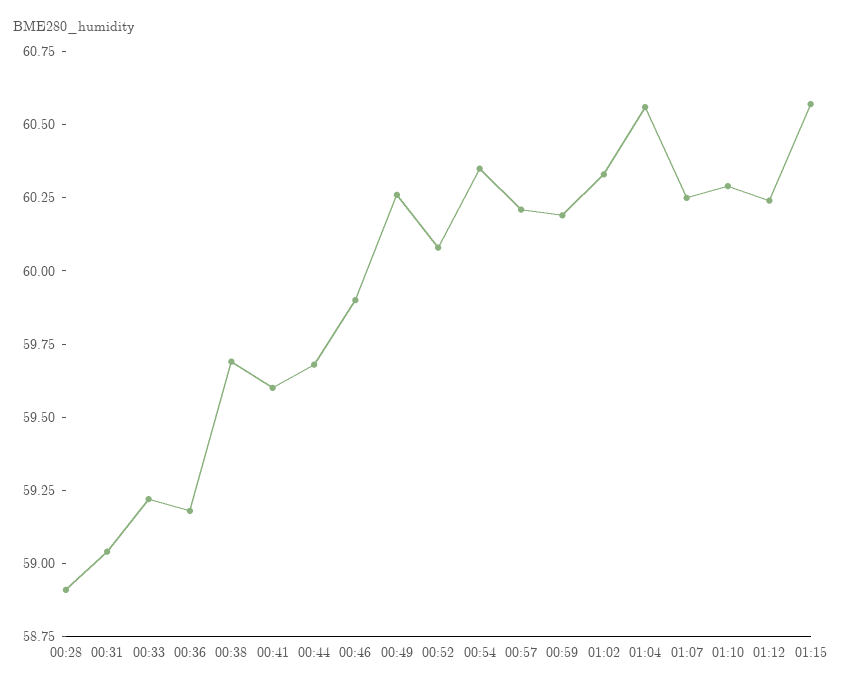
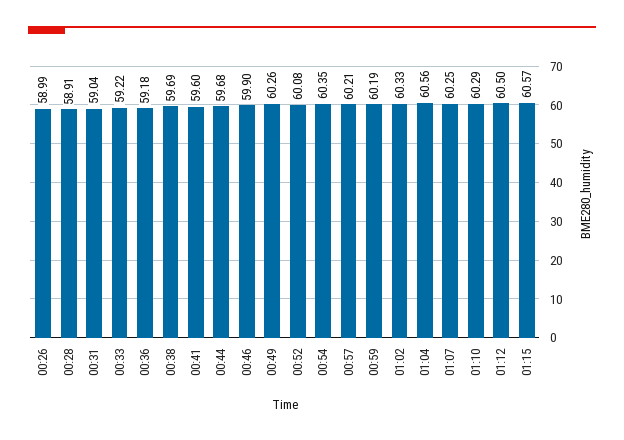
  {
    "00:28": 58.91,
    "00:31": 59.04,
    "00:33": 59.22,
    "00:36": 59.18,
    "00:38": 59.69,
    "00:41": 59.6,
    "00:44": 59.68,
    "00:46": 59.9,
    "00:49": 60.26,
    "00:52": 60.08,
    "00:54": 60.35,
    "00:57": 60.21,
    "00:59": 60.19,
    "01:02": 60.33,
    "01:04": 60.56,
    "01:07": 60.25,
    "01:10": 60.29,
-   "01:12": 60.25,
+   "01:12": 60.5,
-   "01:15": 60.57
+   "01:15": 60.57,
+   "00:26": 58.99
  }

